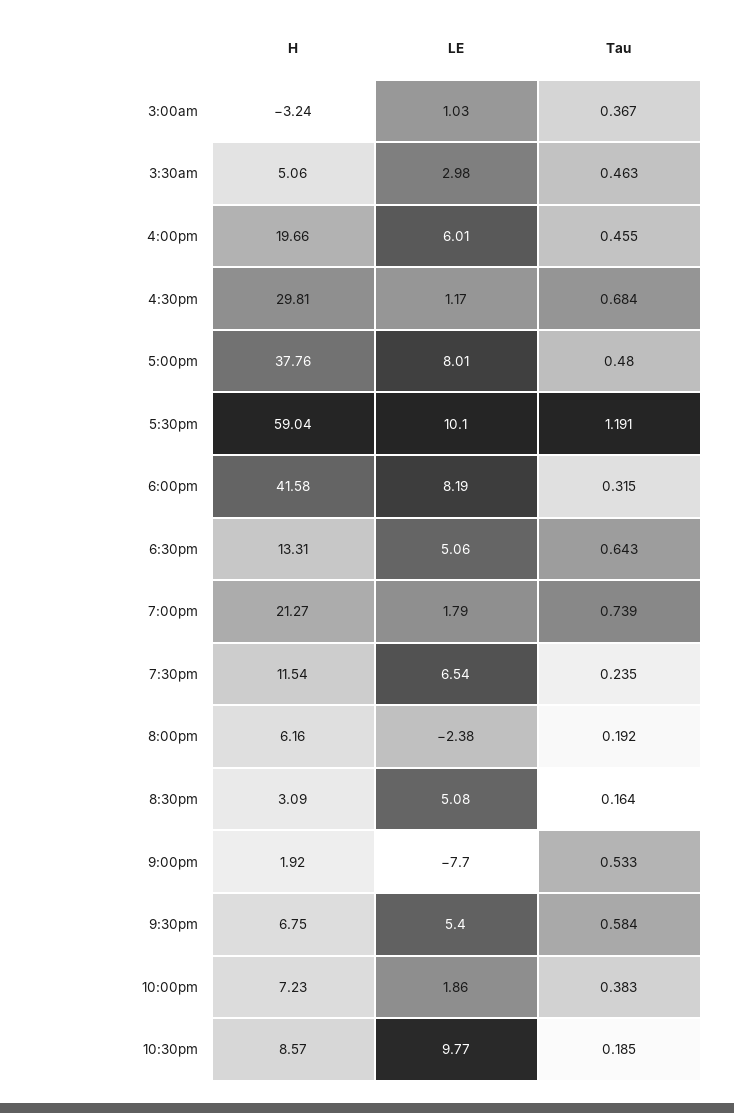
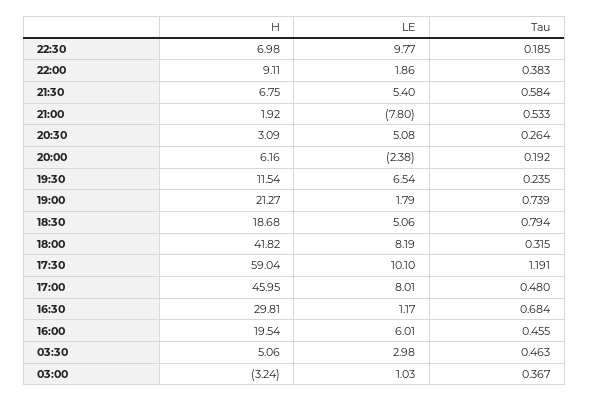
  {
    "H": {
      "3:00am": -3.24,
      "3:30am": 5.06,
-     "4:00pm": 19.66,
+     "4:00pm": 19.54,
      "4:30pm": 29.81,
-     "5:00pm": 37.76,
+     "5:00pm": 45.95,
      "5:30pm": 59.04,
-     "6:00pm": 41.58,
+     "6:00pm": 41.82,
-     "6:30pm": 13.31,
+     "6:30pm": 18.68,
      "7:00pm": 21.27,
      "7:30pm": 11.54,
      "8:00pm": 6.16,
      "8:30pm": 3.09,
      "9:00pm": 1.92,
      "9:30pm": 6.75,
-     "10:00pm": 7.23,
+     "10:00pm": 9.11,
-     "10:30pm": 8.57
+     "10:30pm": 6.98
    },
    "LE": {
      "3:00am": 1.03,
      "3:30am": 2.98,
      "4:00pm": 6.01,
      "4:30pm": 1.17,
      "5:00pm": 8.01,
      "5:30pm": 10.1,
      "6:00pm": 8.19,
      "6:30pm": 5.06,
      "7:00pm": 1.79,
      "7:30pm": 6.54,
      "8:00pm": -2.38,
      "8:30pm": 5.08,
-     "9:00pm": -7.7,
+     "9:00pm": -7.8,
      "9:30pm": 5.4,
      "10:00pm": 1.86,
      "10:30pm": 9.77
    },
    "Tau": {
      "3:00am": 0.367,
      "3:30am": 0.463,
      "4:00pm": 0.455,
      "4:30pm": 0.684,
      "5:00pm": 0.48,
      "5:30pm": 1.191,
      "6:00pm": 0.315,
-     "6:30pm": 0.643,
+     "6:30pm": 0.794,
      "7:00pm": 0.739,
      "7:30pm": 0.235,
      "8:00pm": 0.192,
-     "8:30pm": 0.164,
+     "8:30pm": 0.264,
      "9:00pm": 0.533,
      "9:30pm": 0.584,
      "10:00pm": 0.383,
      "10:30pm": 0.185
    }
  }

